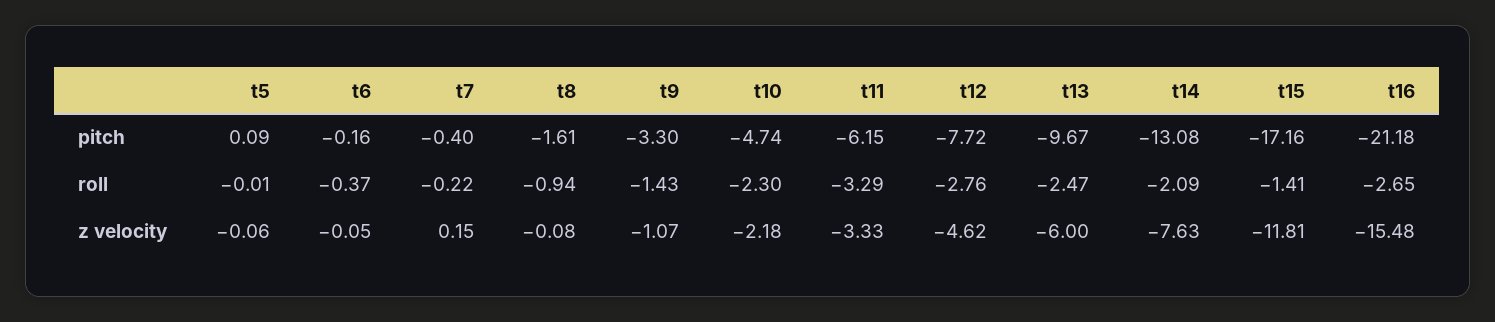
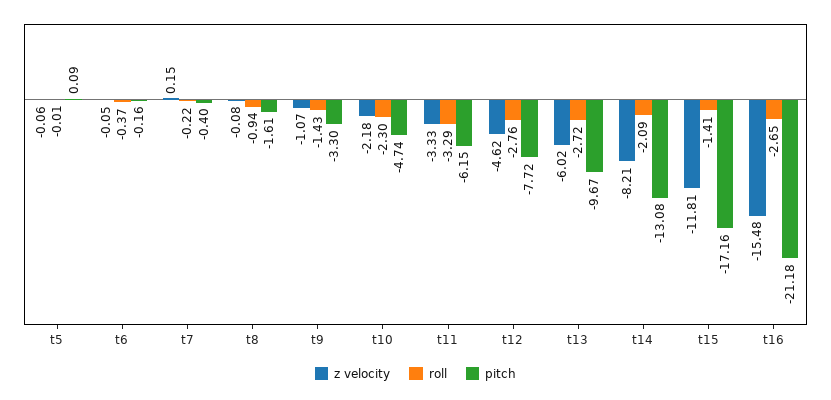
  {
    "pitch": {
      "t5": 0.09,
      "t6": -0.16,
      "t7": -0.4,
      "t8": -1.61,
      "t9": -3.3,
      "t10": -4.74,
      "t11": -6.15,
      "t12": -7.72,
      "t13": -9.67,
      "t14": -13.08,
      "t15": -17.16,
      "t16": -21.18
    },
    "roll": {
      "t5": -0.01,
      "t6": -0.37,
      "t7": -0.22,
      "t8": -0.94,
      "t9": -1.43,
      "t10": -2.3,
      "t11": -3.29,
      "t12": -2.76,
-     "t13": -2.47,
+     "t13": -2.72,
      "t14": -2.09,
      "t15": -1.41,
      "t16": -2.65
    },
    "z velocity": {
      "t5": -0.06,
      "t6": -0.05,
      "t7": 0.15,
      "t8": -0.08,
      "t9": -1.07,
      "t10": -2.18,
      "t11": -3.33,
      "t12": -4.62,
-     "t13": -6,
+     "t13": -6.02,
-     "t14": -7.63,
+     "t14": -8.21,
      "t15": -11.81,
      "t16": -15.48
    }
  }

